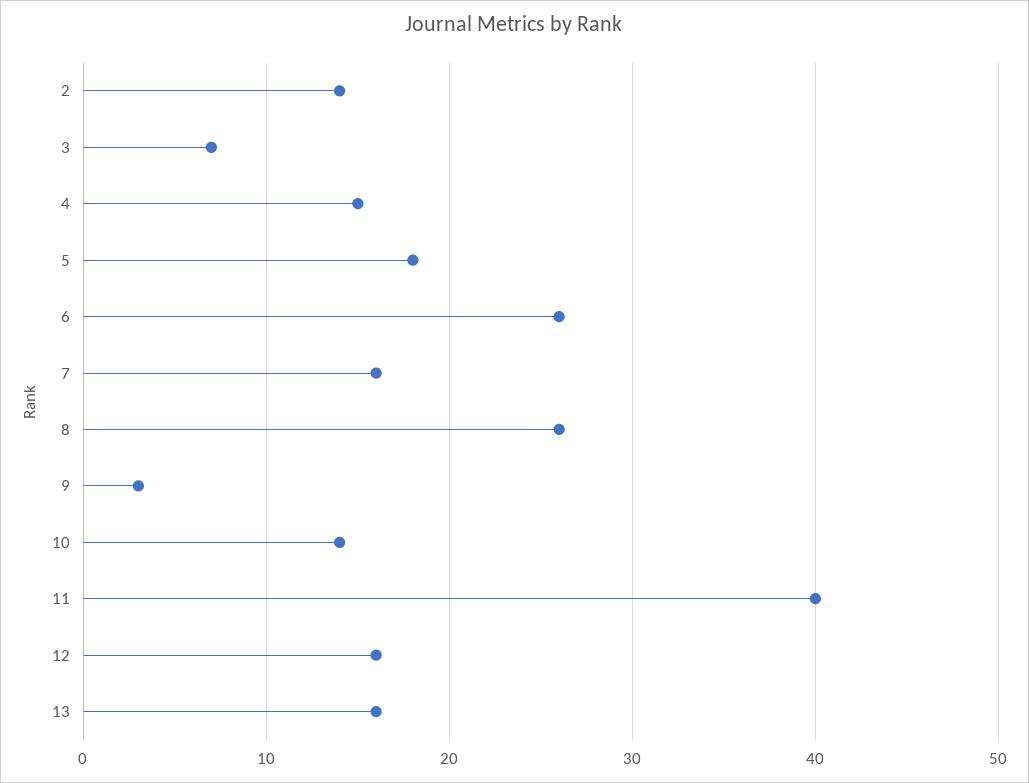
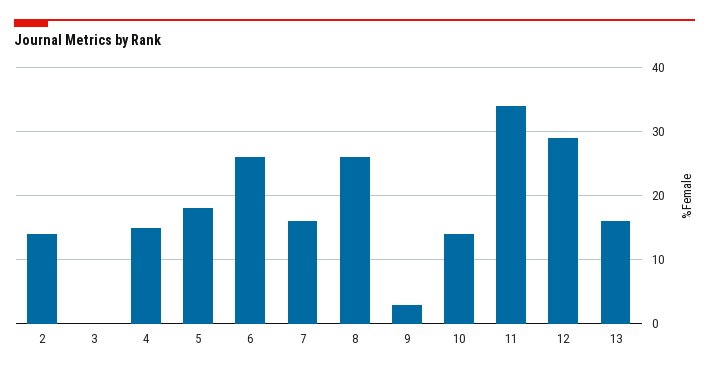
  {
    "2": 14,
-   "3": 7,
+   "3": 0,
    "4": 15,
    "5": 18,
    "6": 26,
    "7": 16,
    "8": 26,
    "9": 3,
    "10": 14,
-   "11": 40,
+   "11": 34,
-   "12": 16,
+   "12": 29,
    "13": 16
  }

